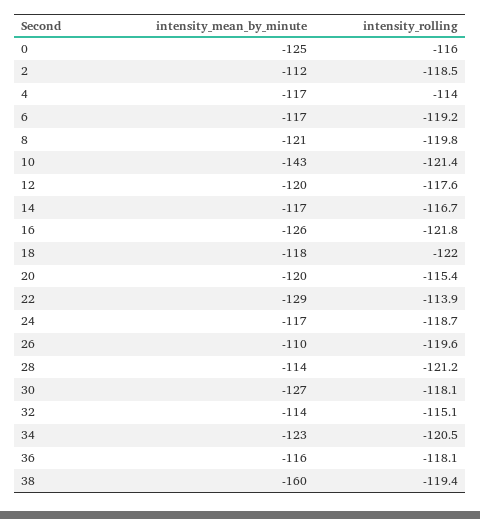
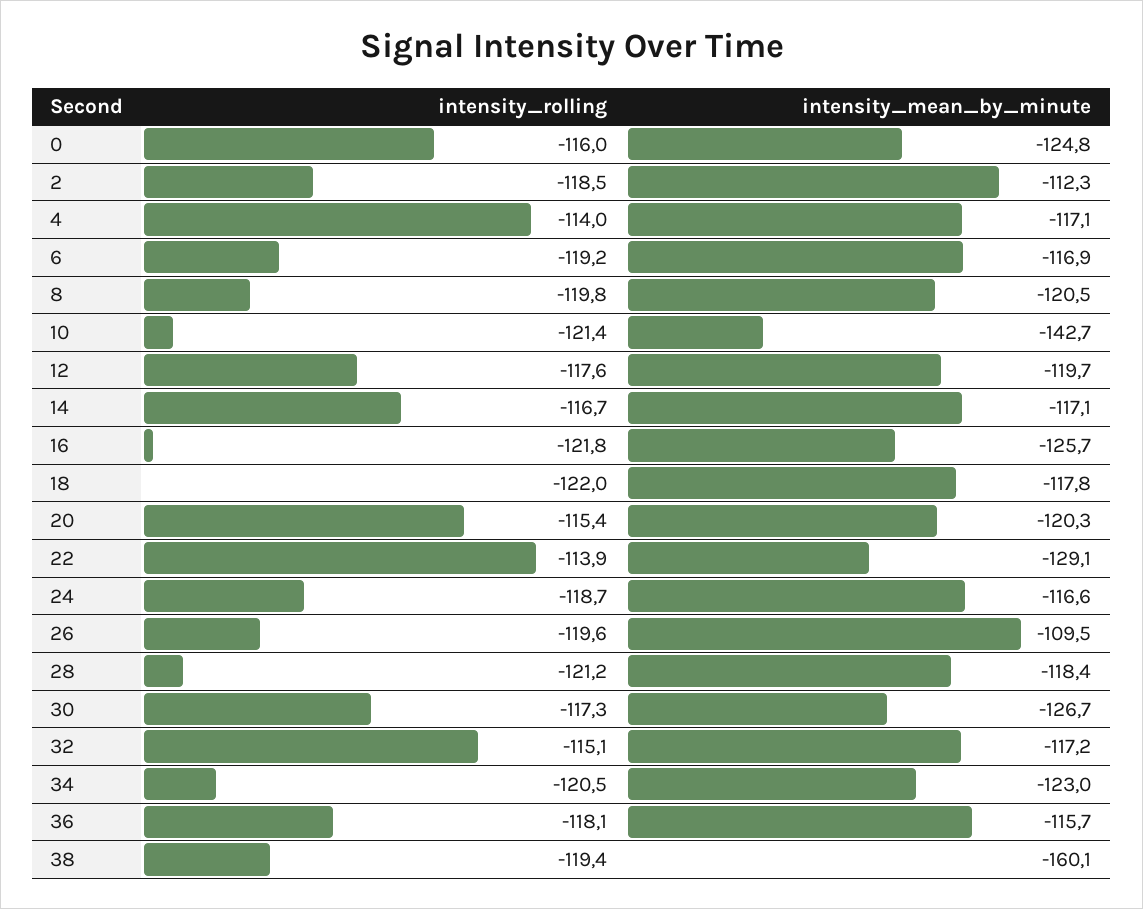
  {
    "intensity_mean_by_minute": {
      "0": -124.8,
      "2": -112.3,
      "4": -117.1,
      "6": -116.9,
      "8": -120.5,
      "10": -142.7,
      "12": -119.7,
      "14": -117.1,
      "16": -125.7,
      "18": -117.8,
      "20": -120.3,
      "22": -129.1,
      "24": -116.6,
      "26": -109.5,
-     "28": -114,
+     "28": -118.4,
      "30": -126.7,
-     "32": -114,
+     "32": -117.2,
      "34": -123,
      "36": -115.7,
      "38": -160.1
    },
    "intensity_rolling": {
      "0": -116,
      "2": -118.5,
      "4": -114,
      "6": -119.2,
      "8": -119.8,
      "10": -121.4,
      "12": -117.6,
      "14": -116.7,
      "16": -121.8,
      "18": -122,
      "20": -115.4,
      "22": -113.9,
      "24": -118.7,
      "26": -119.6,
      "28": -121.2,
-     "30": -118.1,
+     "30": -117.3,
      "32": -115.1,
      "34": -120.5,
      "36": -118.1,
      "38": -119.4
    }
  }

